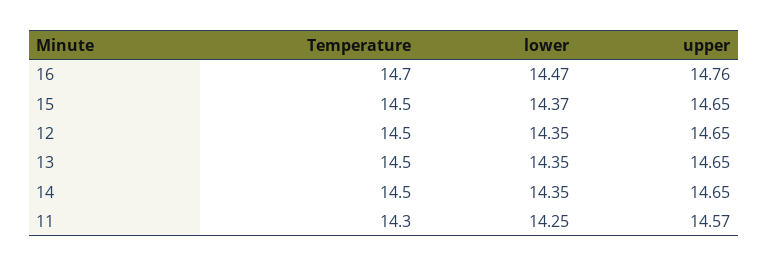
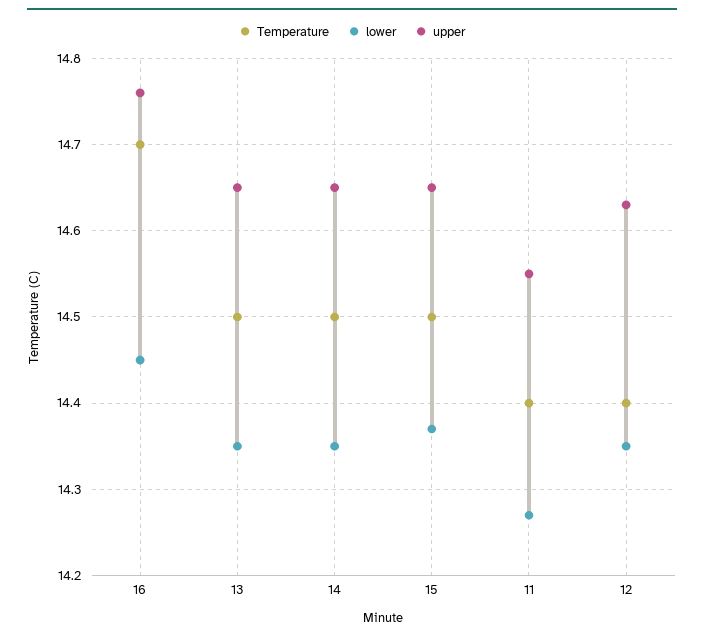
  {
    "Temperature": {
      "16": 14.7,
      "15": 14.5,
-     "12": 14.5,
+     "12": 14.4,
      "13": 14.5,
      "14": 14.5,
-     "11": 14.3
+     "11": 14.4
    },
    "lower": {
-     "16": 14.47,
+     "16": 14.45,
      "15": 14.37,
      "12": 14.35,
      "13": 14.35,
      "14": 14.35,
-     "11": 14.25
+     "11": 14.27
    },
    "upper": {
      "16": 14.76,
      "15": 14.65,
-     "12": 14.65,
+     "12": 14.63,
      "13": 14.65,
      "14": 14.65,
-     "11": 14.57
+     "11": 14.55
    }
  }

